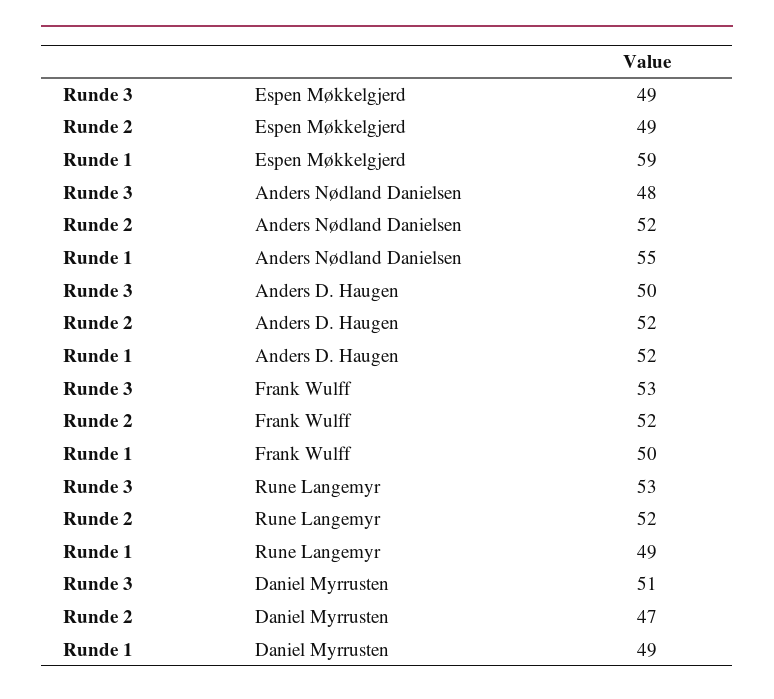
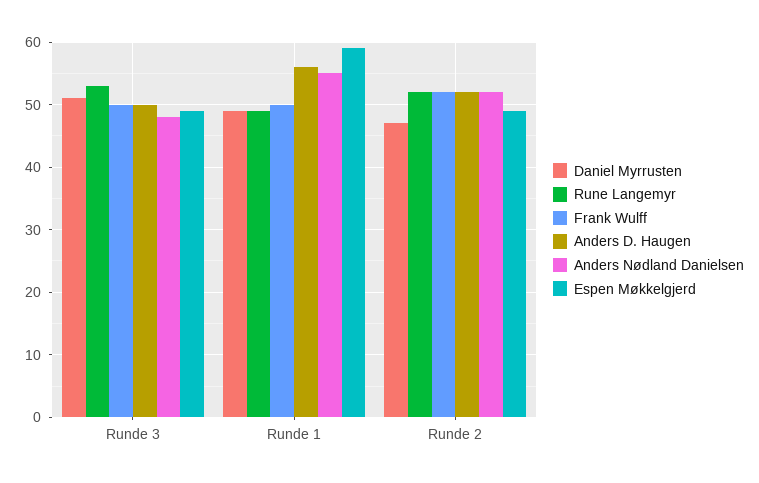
  {
    "Espen Møkkelgjerd": {
      "Runde 3": 49,
      "Runde 2": 49,
      "Runde 1": 59
    },
    "Anders Nødland Danielsen": {
      "Runde 3": 48,
      "Runde 2": 52,
      "Runde 1": 55
    },
    "Anders D. Haugen": {
      "Runde 3": 50,
      "Runde 2": 52,
-     "Runde 1": 52
+     "Runde 1": 56
    },
    "Frank Wulff": {
-     "Runde 3": 53,
+     "Runde 3": 50,
      "Runde 2": 52,
      "Runde 1": 50
    },
    "Rune Langemyr": {
      "Runde 3": 53,
      "Runde 2": 52,
      "Runde 1": 49
    },
    "Daniel Myrrusten": {
      "Runde 3": 51,
      "Runde 2": 47,
      "Runde 1": 49
    }
  }

